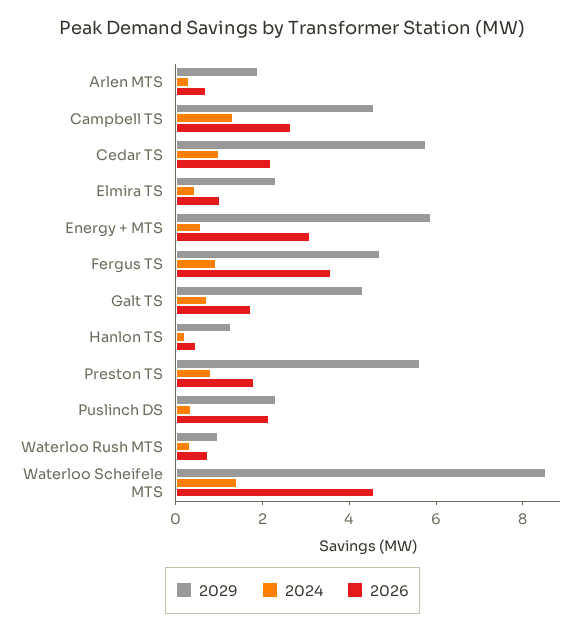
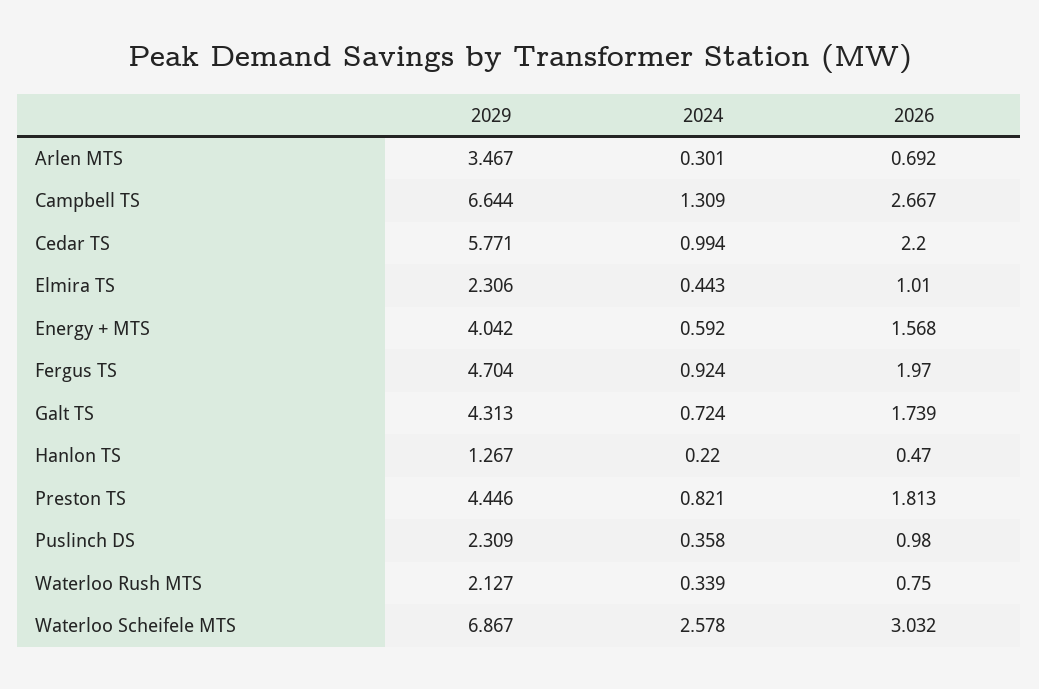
  {
    "2029": {
-     "Arlen MTS": 2,
+     "Arlen MTS": 3.467,
-     "Campbell TS": 4.5,
+     "Campbell TS": 6.644,
      "Cedar TS": 5.771,
      "Elmira TS": 2.306,
-     "Energy + MTS": 6,
+     "Energy + MTS": 4.042,
      "Fergus TS": 4.704,
      "Galt TS": 4.313,
      "Hanlon TS": 1.267,
-     "Preston TS": 5.5,
+     "Preston TS": 4.446,
      "Puslinch DS": 2.309,
-     "Waterloo Rush MTS": 1,
+     "Waterloo Rush MTS": 2.127,
-     "Waterloo Scheifele MTS": 8.5
+     "Waterloo Scheifele MTS": 6.867
    },
    "2024": {
      "Arlen MTS": 0.301,
      "Campbell TS": 1.309,
      "Cedar TS": 0.994,
      "Elmira TS": 0.443,
      "Energy + MTS": 0.592,
      "Fergus TS": 0.924,
      "Galt TS": 0.724,
      "Hanlon TS": 0.22,
      "Preston TS": 0.821,
      "Puslinch DS": 0.358,
      "Waterloo Rush MTS": 0.339,
-     "Waterloo Scheifele MTS": 1.5
+     "Waterloo Scheifele MTS": 2.578
    },
    "2026": {
      "Arlen MTS": 0.692,
      "Campbell TS": 2.667,
      "Cedar TS": 2.2,
      "Elmira TS": 1.01,
-     "Energy + MTS": 3,
+     "Energy + MTS": 1.568,
-     "Fergus TS": 3.5,
+     "Fergus TS": 1.97,
      "Galt TS": 1.739,
      "Hanlon TS": 0.47,
      "Preston TS": 1.813,
-     "Puslinch DS": 2,
+     "Puslinch DS": 0.98,
      "Waterloo Rush MTS": 0.75,
-     "Waterloo Scheifele MTS": 4.5
+     "Waterloo Scheifele MTS": 3.032
    }
  }

